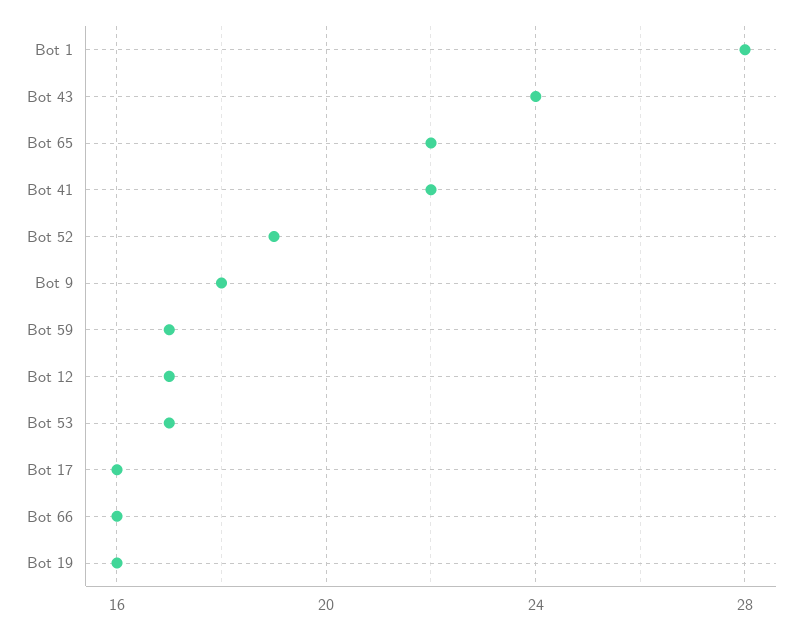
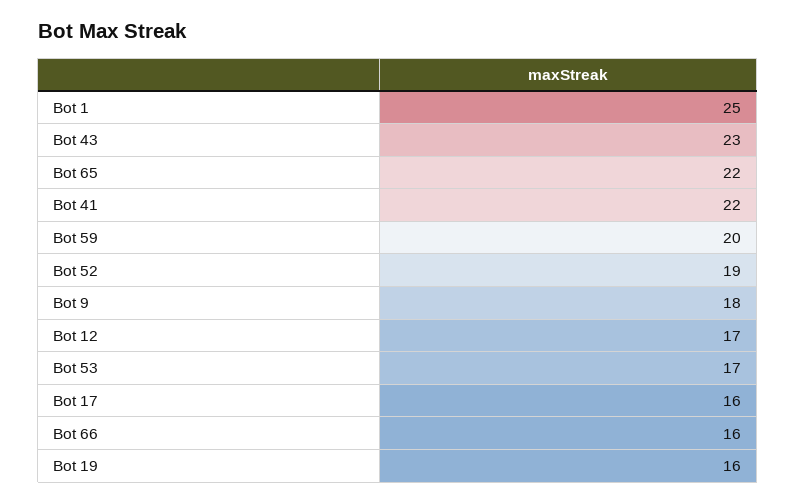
  {
-   "Bot 1": 28,
+   "Bot 1": 25,
-   "Bot 43": 24,
+   "Bot 43": 23,
    "Bot 65": 22,
    "Bot 41": 22,
    "Bot 52": 19,
    "Bot 9": 18,
-   "Bot 59": 17,
+   "Bot 59": 20,
    "Bot 12": 17,
    "Bot 53": 17,
    "Bot 17": 16,
    "Bot 66": 16,
    "Bot 19": 16
  }

